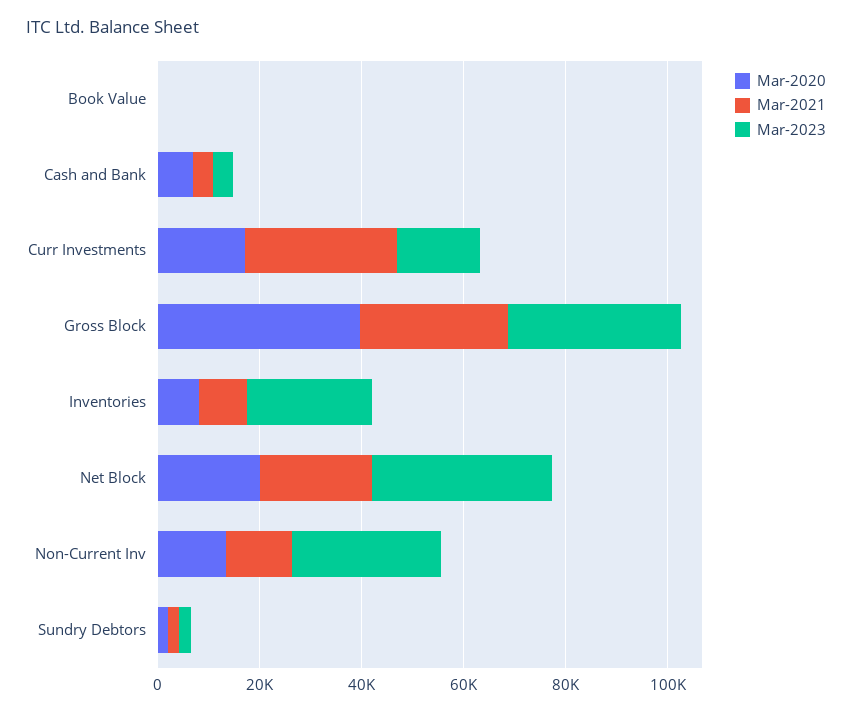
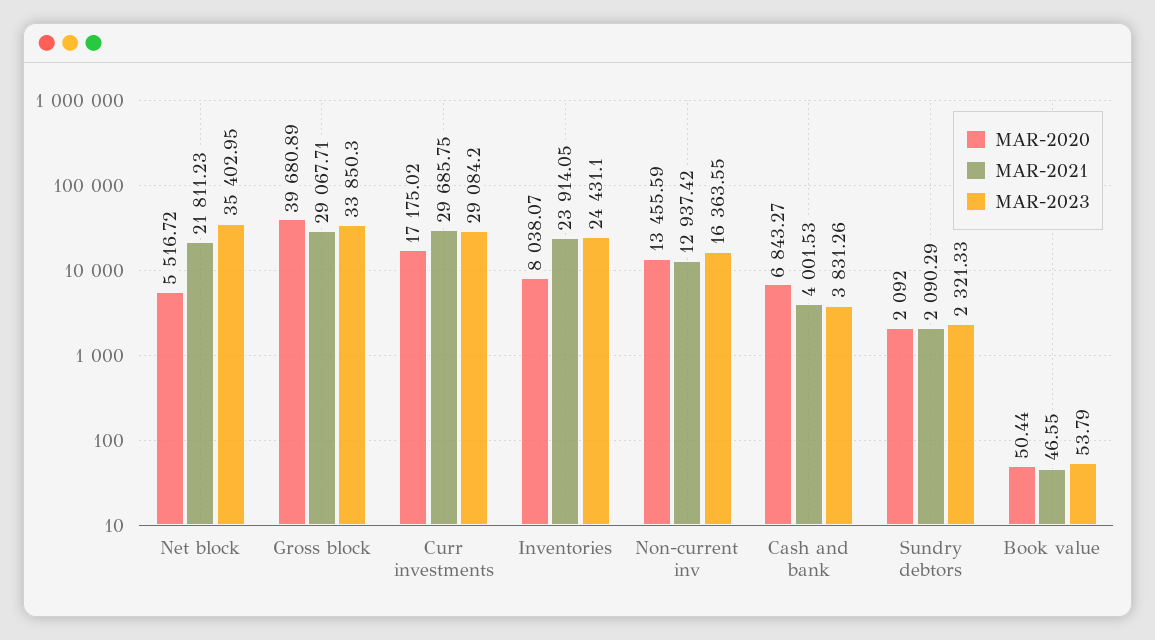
  {
    "Mar-2020": {
      "Book Value": 50.44,
      "Cash and Bank": 6843.27,
      "Curr Investments": 17175.02,
      "Gross Block": 39680.89,
      "Inventories": 8038.07,
-     "Net Block": 20000,
+     "Net Block": 5516.72,
      "Non-Current Inv": 13455.59,
      "Sundry Debtors": 2092
    },
    "Mar-2021": {
      "Book Value": 46.55,
      "Cash and Bank": 4001.53,
      "Curr Investments": 29685.75,
      "Gross Block": 29067.71,
-     "Inventories": 10000,
+     "Inventories": 23914.05,
      "Net Block": 21811.23,
      "Non-Current Inv": 12937.42,
      "Sundry Debtors": 2090.29
    },
    "Mar-2023": {
      "Book Value": 53.79,
      "Cash and Bank": 3831.26,
-     "Curr Investments": 15000,
+     "Curr Investments": 29084.2,
      "Gross Block": 33850.3,
      "Inventories": 24431.1,
      "Net Block": 35402.95,
-     "Non-Current Inv": 30000,
+     "Non-Current Inv": 16363.55,
      "Sundry Debtors": 2321.33
    }
  }

